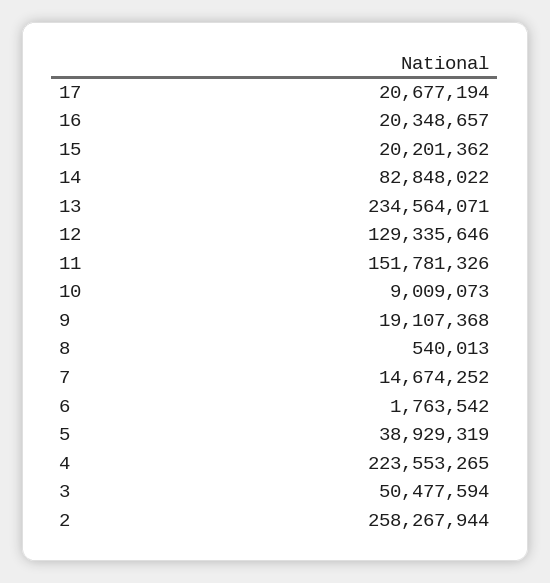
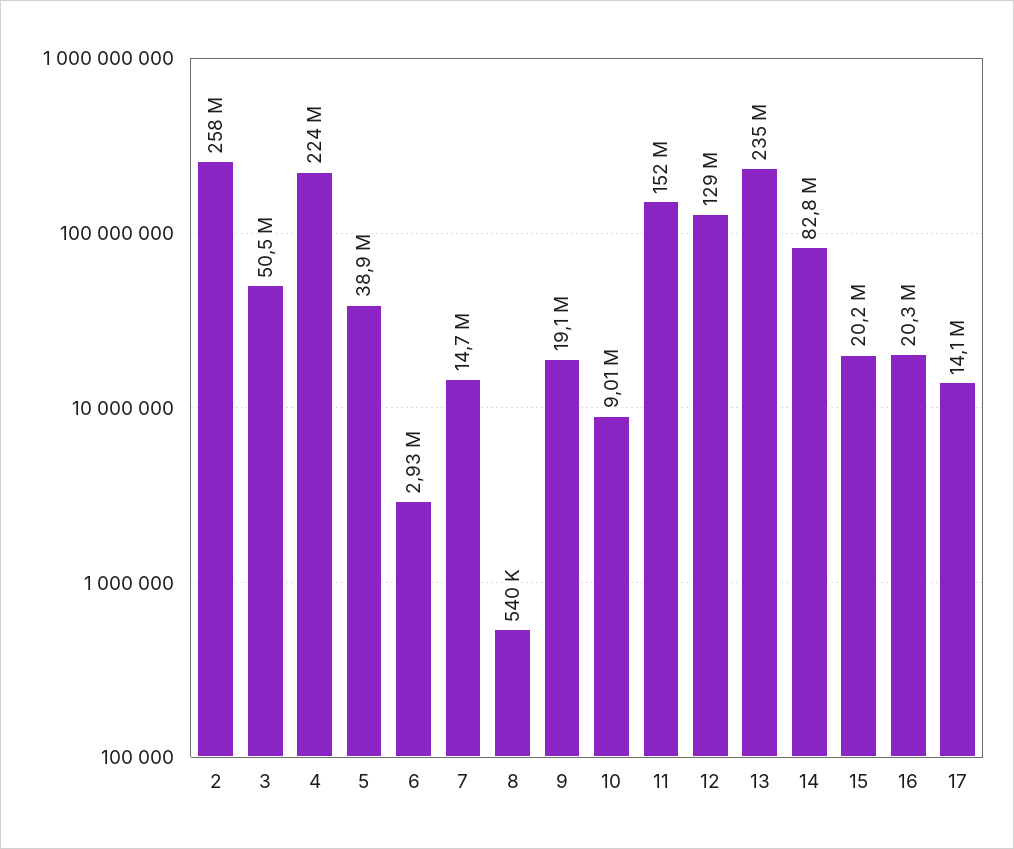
  {
-   "17": 20677194,
+   "17": 14100000,
    "16": 20348657,
    "15": 20201362,
    "14": 82848022,
    "13": 234564071,
    "12": 129335646,
    "11": 151781326,
    "10": 9009073,
    "9": 19107368,
    "8": 540013,
    "7": 14674252,
-   "6": 1763542,
+   "6": 2930000,
    "5": 38929319,
    "4": 223553265,
    "3": 50477594,
    "2": 258267944
  }

